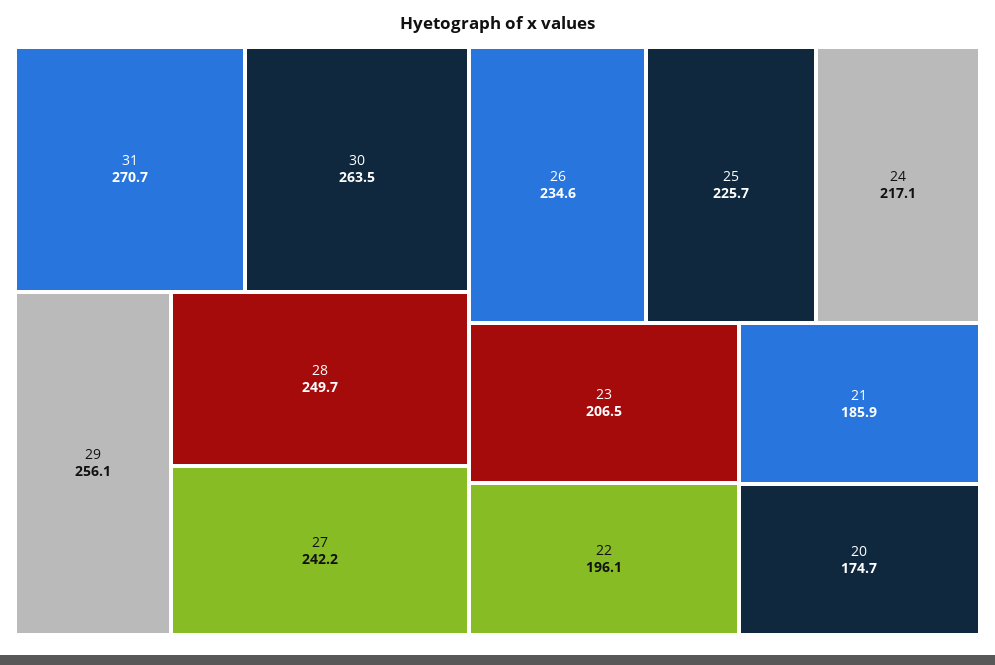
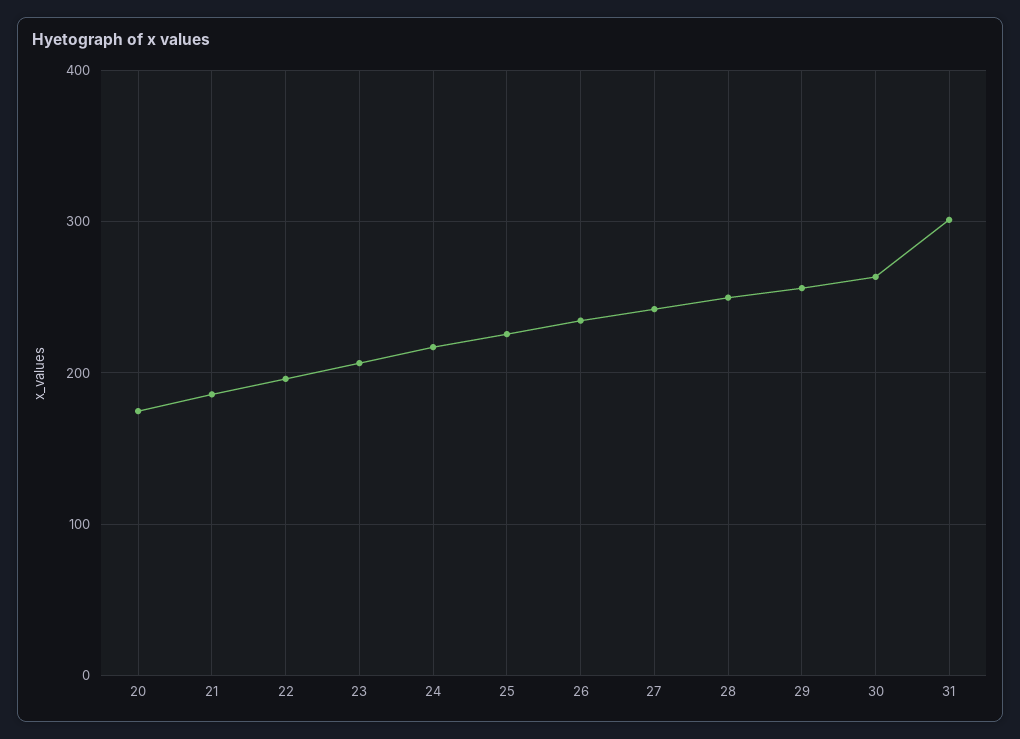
  {
-   "31": 270.7,
+   "31": 300,
    "30": 263.5,
    "29": 256.1,
    "28": 249.7,
    "27": 242.2,
    "26": 234.6,
    "25": 225.7,
    "24": 217.1,
    "23": 206.5,
    "22": 196.1,
    "21": 185.9,
    "20": 174.7
  }

